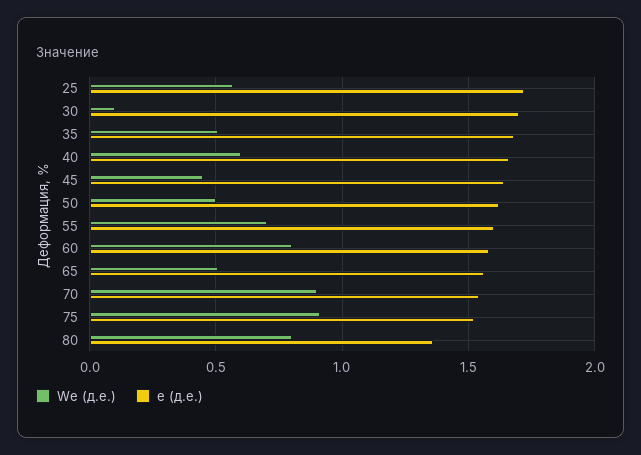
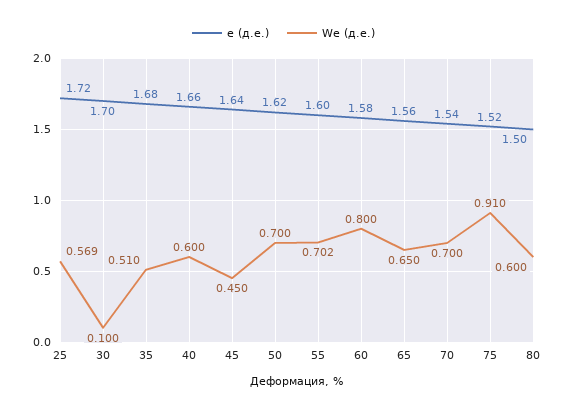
  {
    "We (д.е.)": {
      "25": 0.569,
      "30": 0.1,
      "35": 0.51,
      "40": 0.6,
      "45": 0.45,
-     "50": 0.5,
+     "50": 0.7,
      "55": 0.702,
      "60": 0.8,
-     "65": 0.5,
+     "65": 0.65,
-     "70": 0.9,
+     "70": 0.7,
      "75": 0.91,
-     "80": 0.8
+     "80": 0.6
    },
    "e (д.е.)": {
      "25": 1.72,
      "30": 1.7,
      "35": 1.68,
      "40": 1.66,
      "45": 1.64,
      "50": 1.62,
      "55": 1.6,
      "60": 1.58,
      "65": 1.56,
      "70": 1.54,
      "75": 1.52,
-     "80": 1.35
+     "80": 1.5
    }
  }

